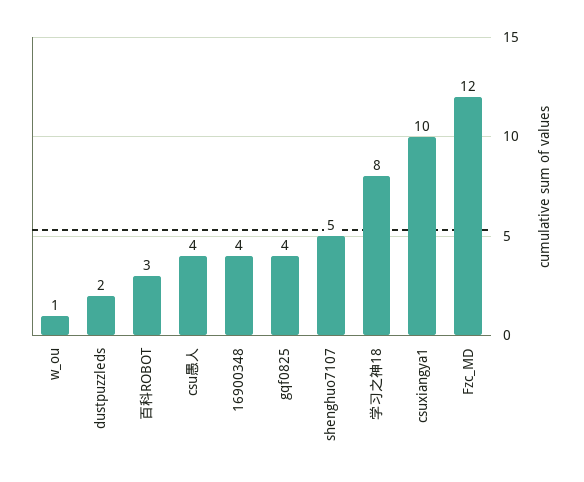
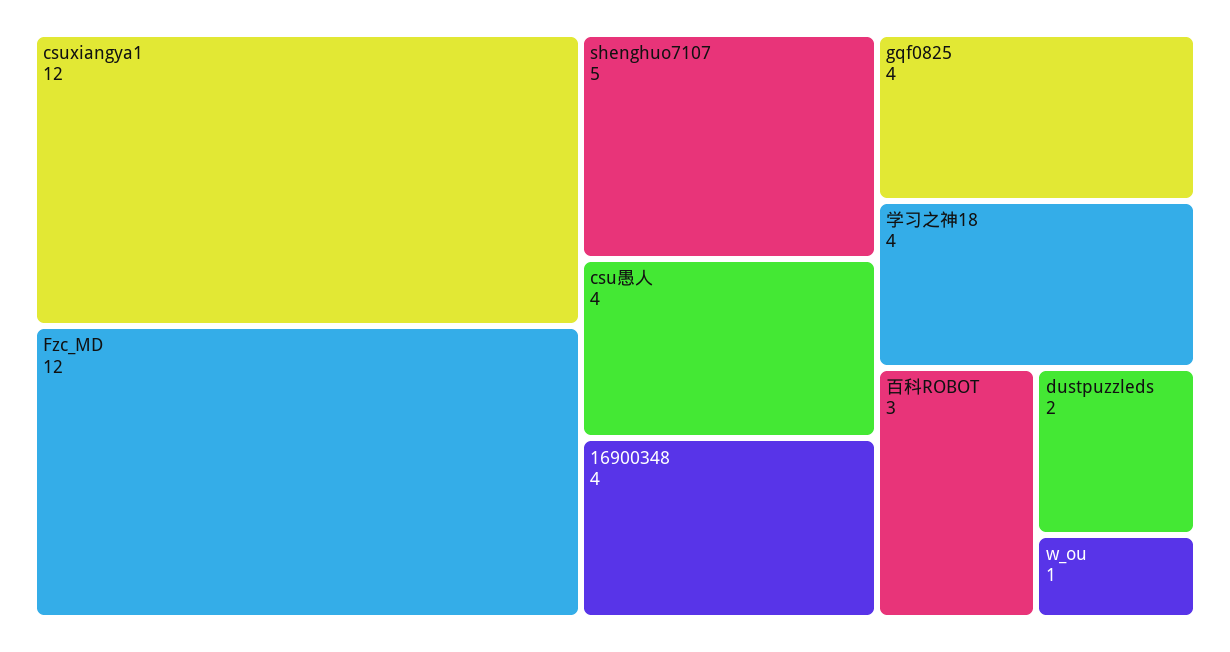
  {
    "w_ou": 1,
    "dustpuzzleds": 2,
    "百科ROBOT": 3,
    "csu愚人": 4,
    "16900348": 4,
    "gqf0825": 4,
    "shenghuo7107": 5,
-   "学习之神18": 8,
+   "学习之神18": 4,
-   "csuxiangya1": 10,
+   "csuxiangya1": 12,
    "Fzc_MD": 12
  }

